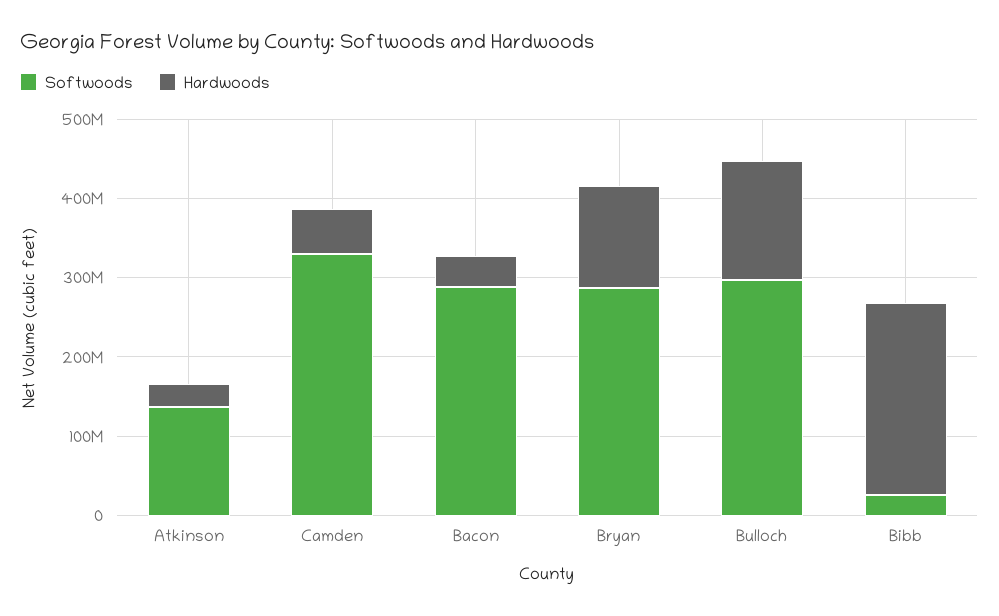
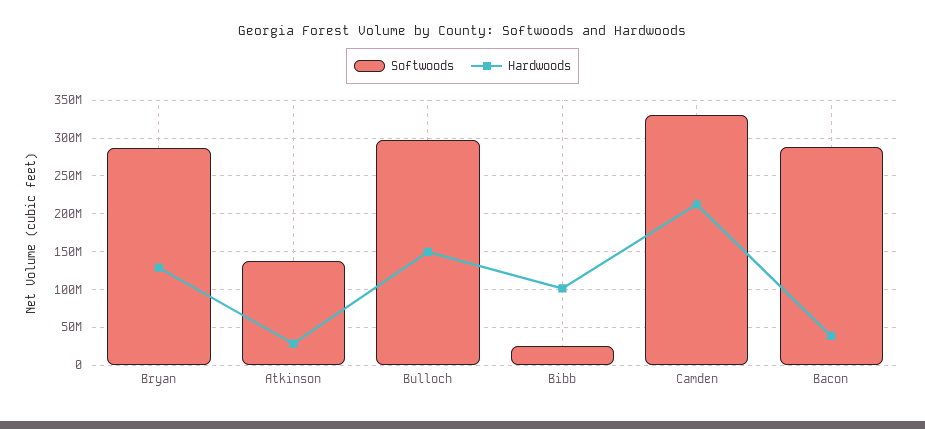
  {
    "Softwoods": {
      "Atkinson": 140000000,
      "Camden": 330000000,
      "Bacon": 290000000,
      "Bryan": 290000000,
      "Bulloch": 300000000,
      "Bibb": 30000000
    },
    "Hardwoods": {
      "Atkinson": 30000000,
-     "Camden": 60000000,
+     "Camden": 210000000,
      "Bacon": 40000000,
      "Bryan": 130000000,
      "Bulloch": 150000000,
-     "Bibb": 240000000
+     "Bibb": 100000000
    }
  }

